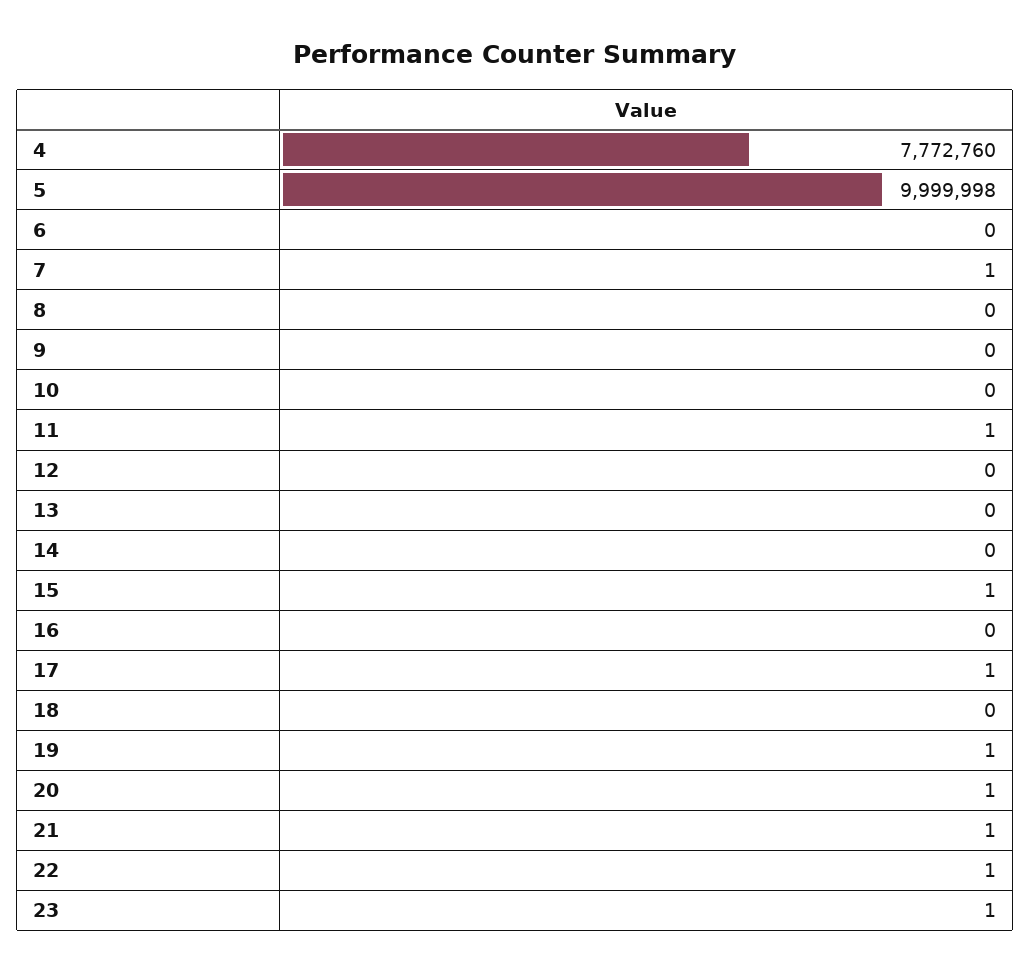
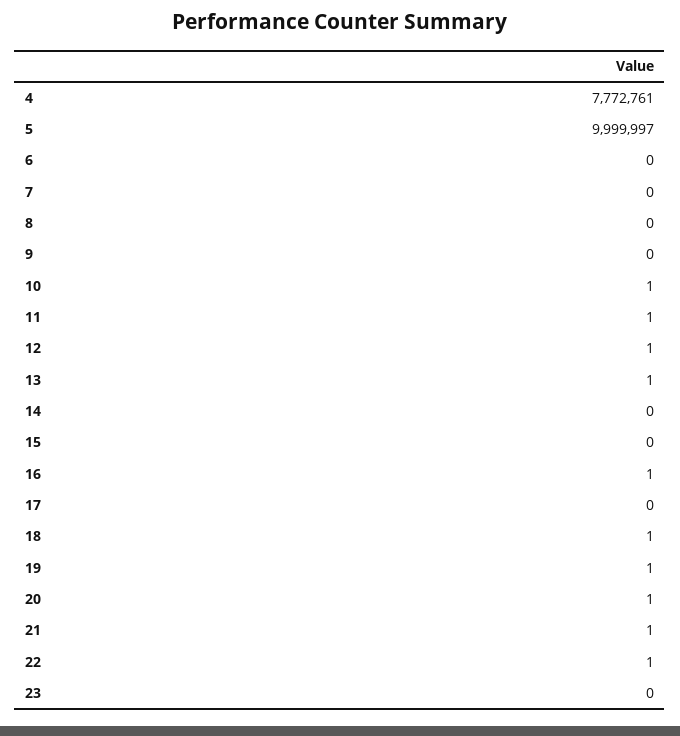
  {
-   "4": 7772760,
+   "4": 7772761,
-   "5": 9999998,
+   "5": 9999997,
    "6": 0,
-   "7": 1,
+   "7": 0,
    "8": 0,
    "9": 0,
-   "10": 0,
+   "10": 1,
    "11": 1,
-   "12": 0,
+   "12": 1,
-   "13": 0,
+   "13": 1,
    "14": 0,
-   "15": 1,
+   "15": 0,
-   "16": 0,
+   "16": 1,
-   "17": 1,
+   "17": 0,
-   "18": 0,
+   "18": 1,
    "19": 1,
    "20": 1,
    "21": 1,
    "22": 1,
-   "23": 1
+   "23": 0
  }

